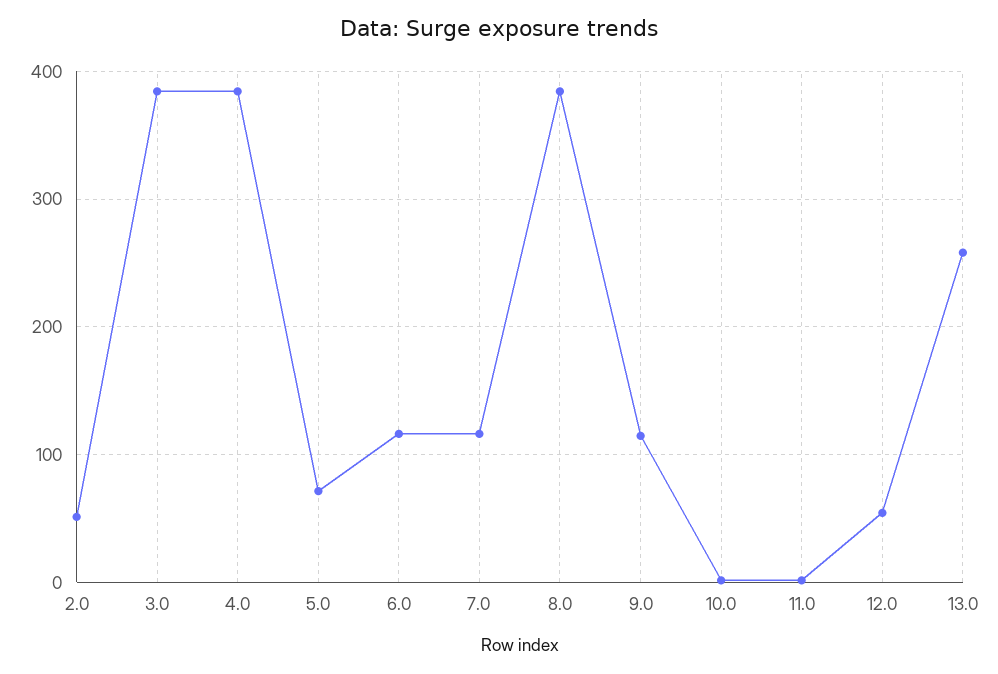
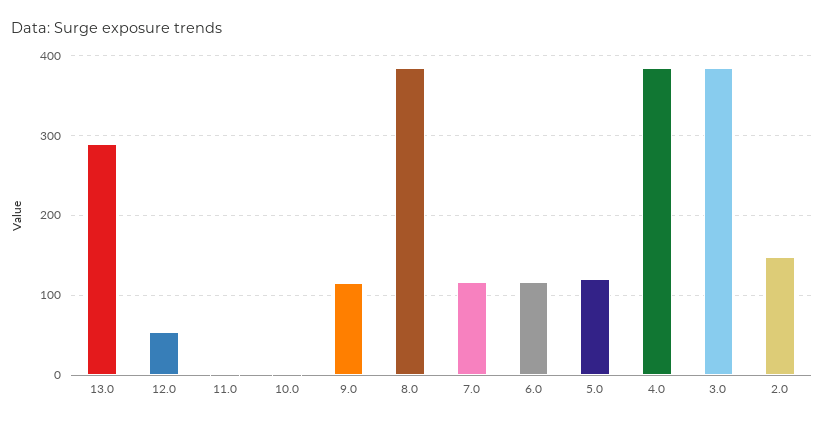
  {
-   "2.0": 50,
+   "2.0": 150,
    "3.0": 380,
    "4.0": 380,
-   "5.0": 70,
+   "5.0": 120,
    "6.0": 120,
    "7.0": 120,
    "8.0": 380,
    "9.0": 110,
    "10.0": 0,
    "11.0": 0,
    "12.0": 50,
-   "13.0": 260
+   "13.0": 290
  }

